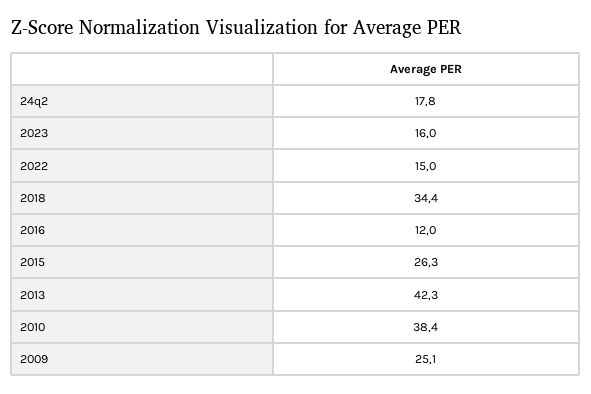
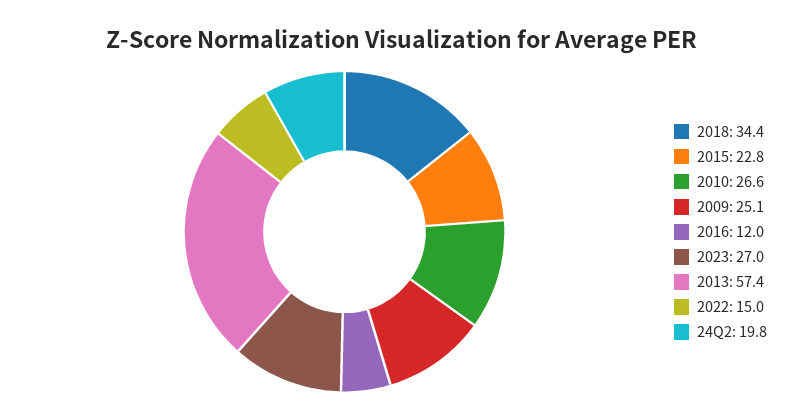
  {
-   "24q2": 17.8,
+   "24q2": 19.8,
-   "2023": 16,
+   "2023": 27,
    "2022": 15,
    "2018": 34.4,
    "2016": 12,
-   "2015": 26.3,
+   "2015": 22.8,
-   "2013": 42.3,
+   "2013": 57.4,
-   "2010": 38.4,
+   "2010": 26.6,
    "2009": 25.1
  }

